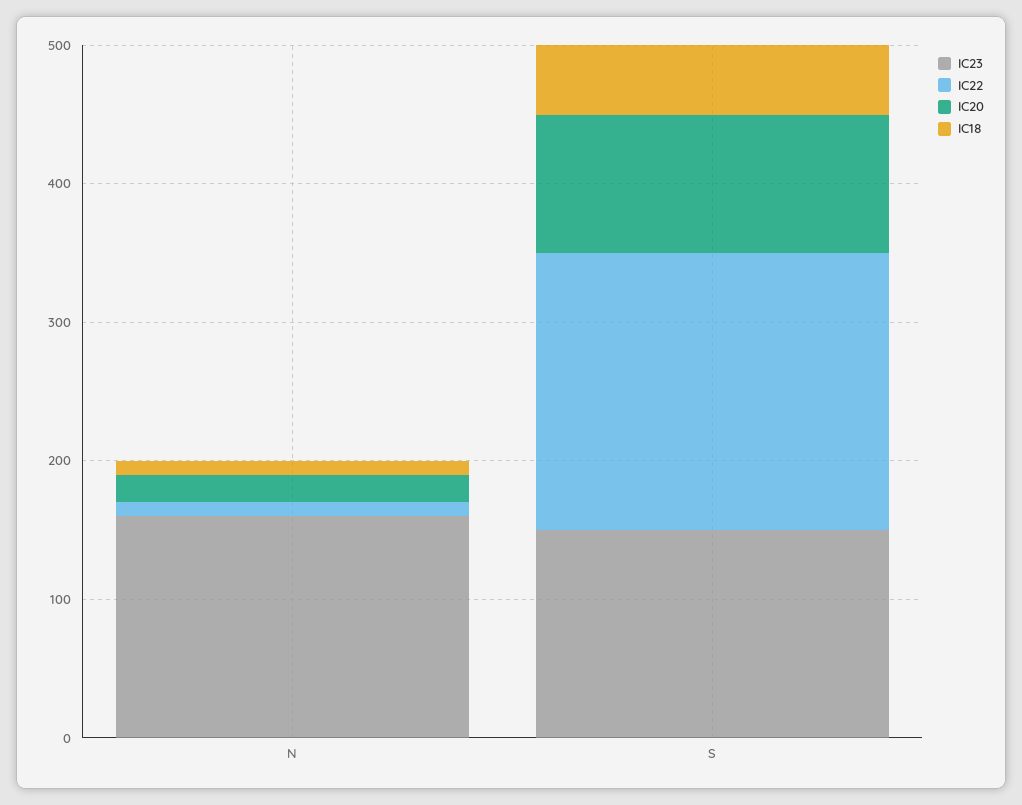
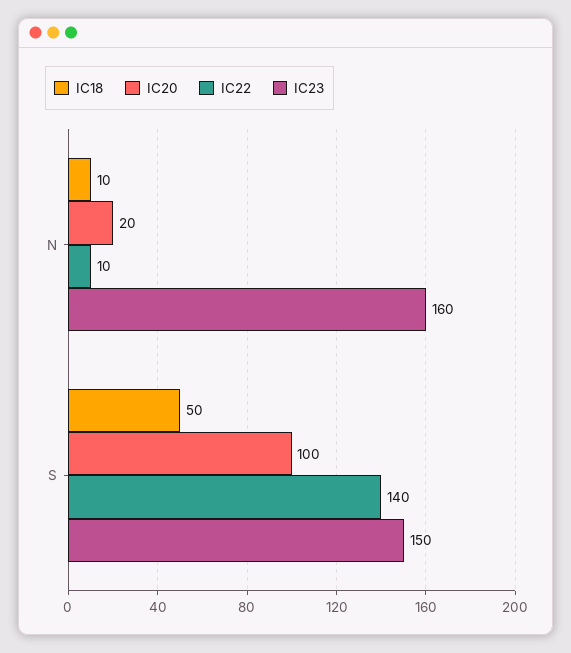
  {
    "IC23": {
      "N": 160,
      "S": 150
    },
    "IC22": {
      "N": 10,
-     "S": 200
+     "S": 140
    },
    "IC20": {
      "N": 20,
      "S": 100
    },
    "IC18": {
      "N": 10,
      "S": 50
    }
  }

